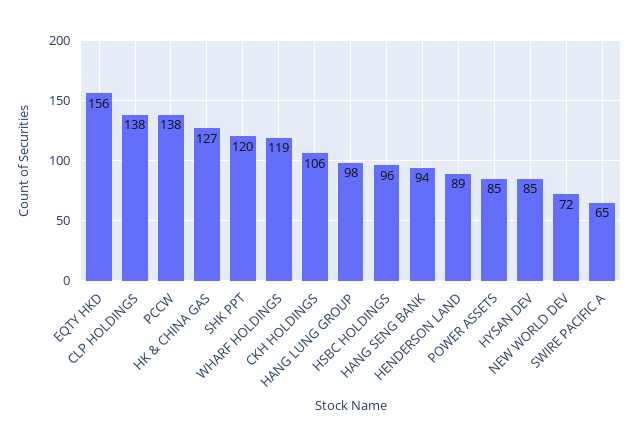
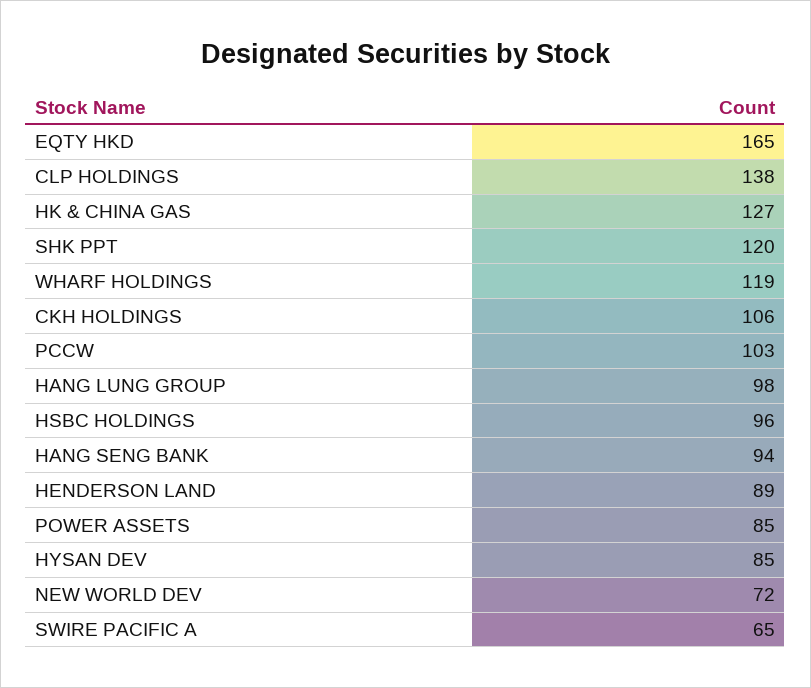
  {
-   "EQTY HKD": 156,
+   "EQTY HKD": 165,
    "CLP HOLDINGS": 138,
-   "PCCW": 138,
+   "PCCW": 103,
    "HK & CHINA GAS": 127,
    "SHK PPT": 120,
    "WHARF HOLDINGS": 119,
    "CKH HOLDINGS": 106,
    "HANG LUNG GROUP": 98,
    "HSBC HOLDINGS": 96,
    "HANG SENG BANK": 94,
    "HENDERSON LAND": 89,
    "POWER ASSETS": 85,
    "HYSAN DEV": 85,
    "NEW WORLD DEV": 72,
    "SWIRE PACIFIC A": 65
  }

